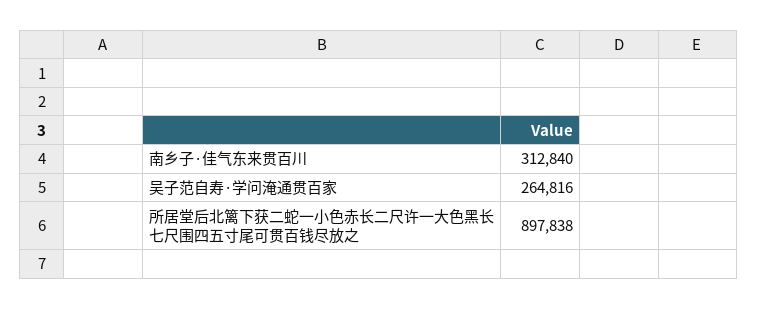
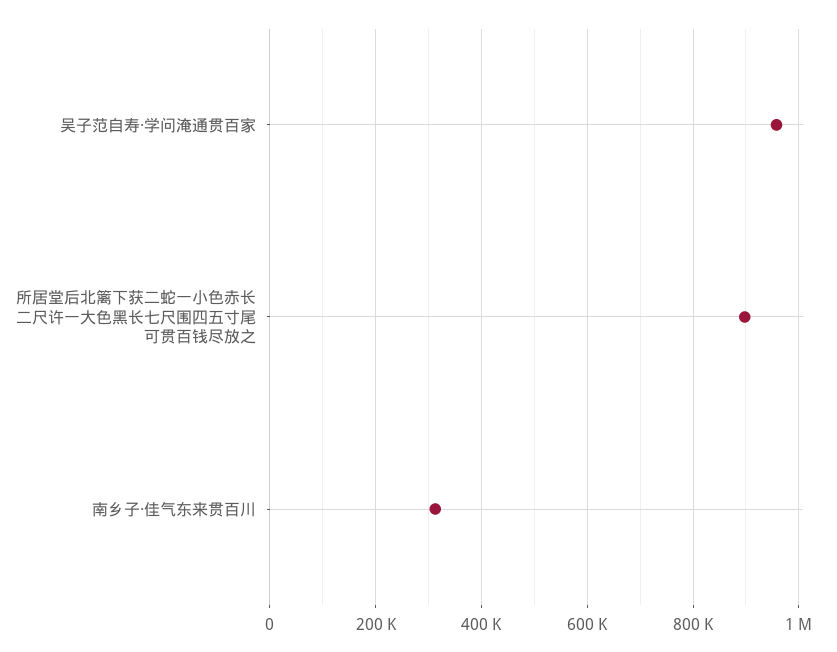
  {
    "南乡子·佳气东来贯百川": 312840,
-   "吴子范自寿·学问淹通贯百家": 264816,
+   "吴子范自寿·学问淹通贯百家": 960000,
    "所居堂后北篱下获二蛇一小色赤长二尺许一大色黑长七尺围四五寸尾可贯百钱尽放之": 897838
  }

